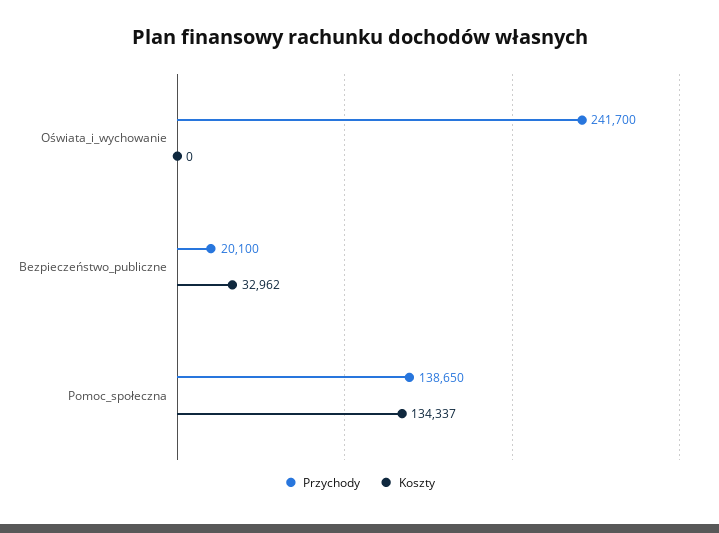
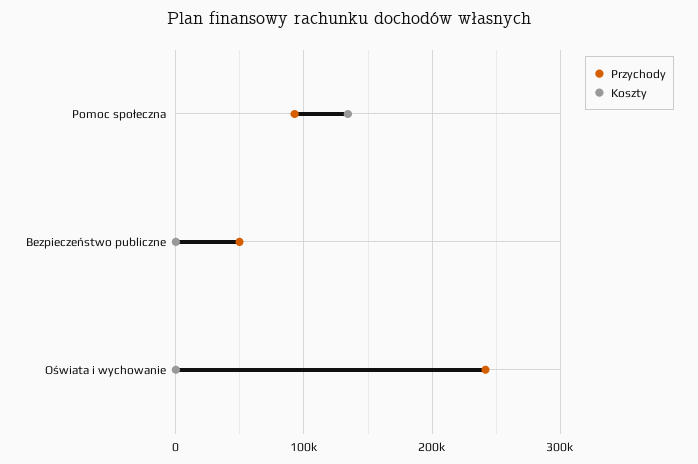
  {
    "Przychody": {
      "Oświata_i_wychowanie": 241700,
-     "Bezpieczeństwo_publiczne": 20100,
+     "Bezpieczeństwo_publiczne": 50000,
-     "Pomoc_społeczna": 138650
+     "Pomoc_społeczna": 90000
    },
    "Koszty": {
      "Oświata_i_wychowanie": 0,
-     "Bezpieczeństwo_publiczne": 32962,
+     "Bezpieczeństwo_publiczne": 0,
      "Pomoc_społeczna": 134337
    }
  }

